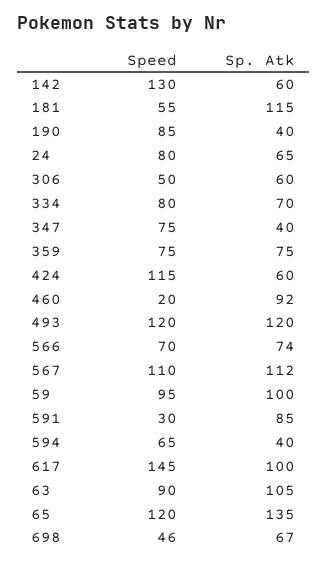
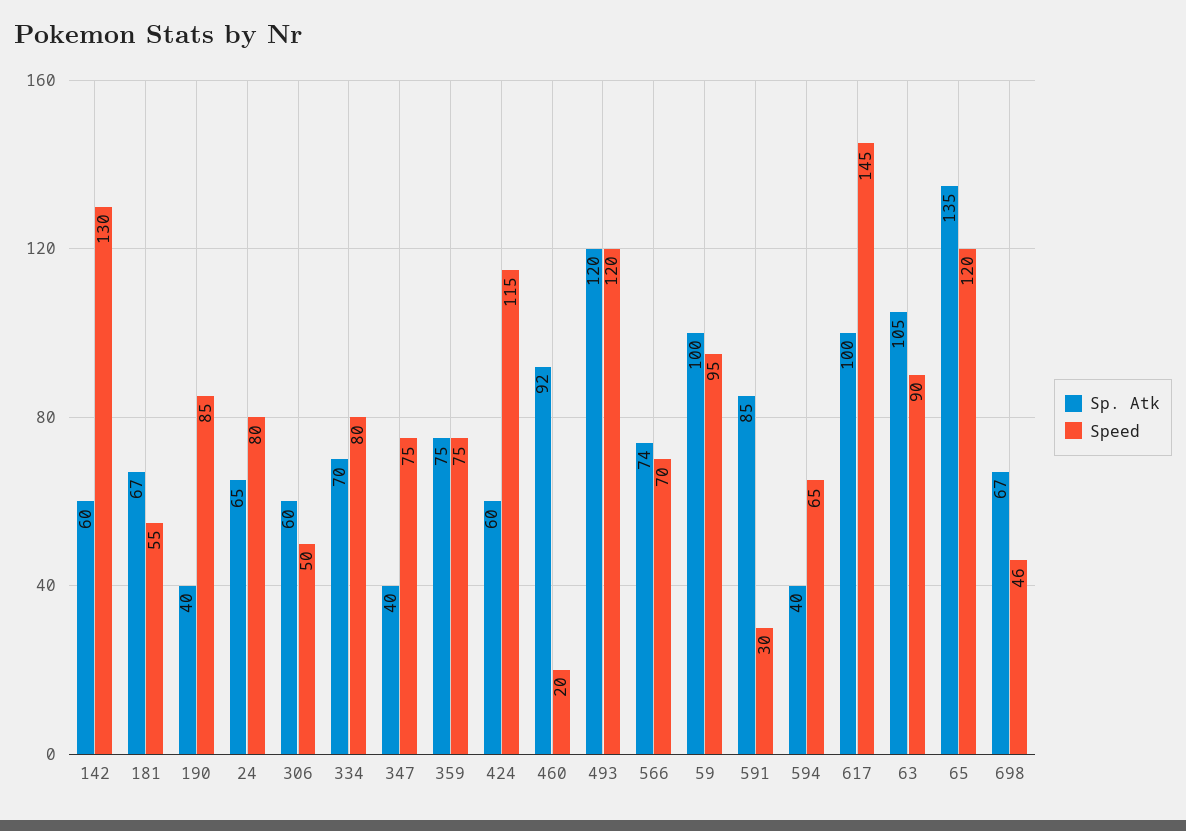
  {
    "Speed": {
      "142": 130,
      "181": 55,
      "190": 85,
      "24": 80,
      "306": 50,
      "334": 80,
      "347": 75,
      "359": 75,
      "424": 115,
      "460": 20,
      "493": 120,
      "566": 70,
-     "567": 110,
      "59": 95,
      "591": 30,
      "594": 65,
      "617": 145,
      "63": 90,
      "65": 120,
      "698": 46
    },
    "Sp. Atk": {
      "142": 60,
-     "181": 115,
+     "181": 67,
      "190": 40,
      "24": 65,
      "306": 60,
      "334": 70,
      "347": 40,
      "359": 75,
      "424": 60,
      "460": 92,
      "493": 120,
      "566": 74,
-     "567": 112,
      "59": 100,
      "591": 85,
      "594": 40,
      "617": 100,
      "63": 105,
      "65": 135,
      "698": 67
    }
  }

